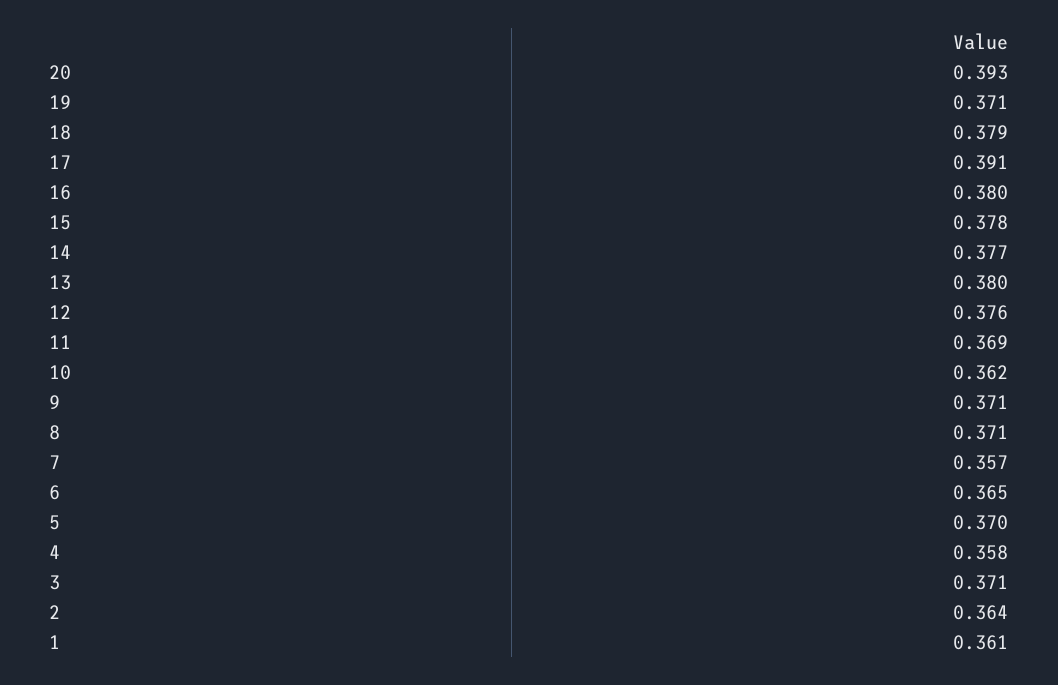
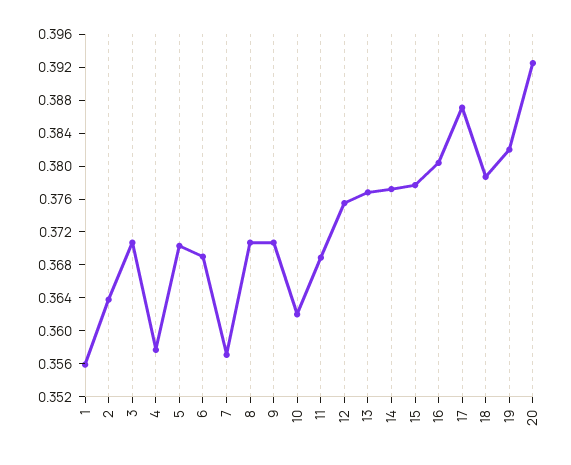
  {
    "20": 0.393,
-   "19": 0.371,
+   "19": 0.382,
    "18": 0.379,
-   "17": 0.391,
+   "17": 0.387,
    "16": 0.38,
    "15": 0.378,
    "14": 0.377,
-   "13": 0.38,
+   "13": 0.377,
    "12": 0.376,
    "11": 0.369,
    "10": 0.362,
    "9": 0.371,
    "8": 0.371,
    "7": 0.357,
-   "6": 0.365,
+   "6": 0.369,
    "5": 0.37,
    "4": 0.358,
    "3": 0.371,
    "2": 0.364,
-   "1": 0.361
+   "1": 0.356
  }

